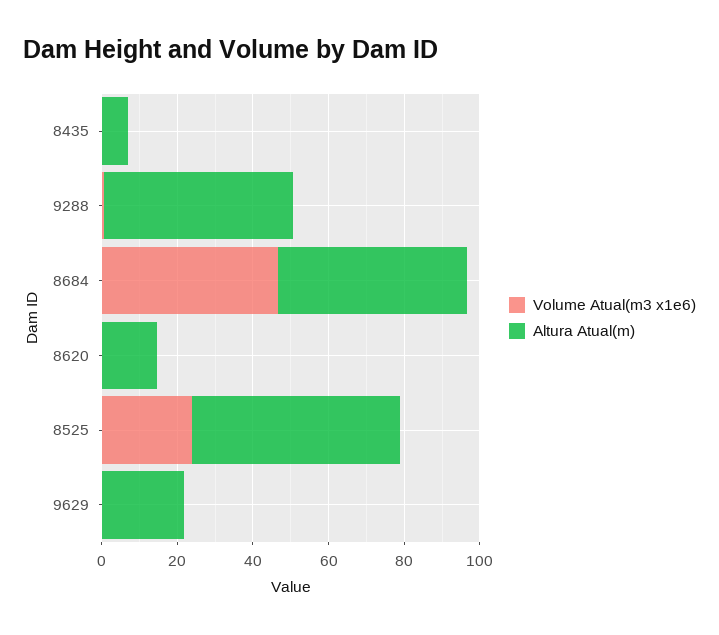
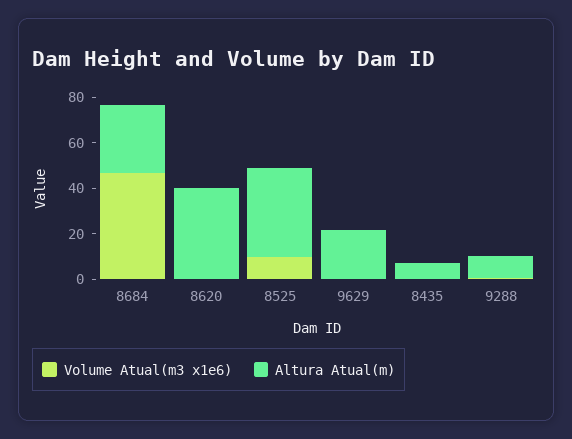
  {
    "Volume Atual(m3 x1e6)": {
      "8435": 0,
      "9288": 0,
      "8684": 45,
      "8620": 0,
-     "8525": 25,
+     "8525": 10,
      "9629": 0
    },
    "Altura Atual(m)": {
      "8435": 5,
-     "9288": 50,
+     "9288": 10,
-     "8684": 50,
+     "8684": 30,
-     "8620": 15,
+     "8620": 40,
-     "8525": 55,
+     "8525": 40,
      "9629": 20
    }
  }

